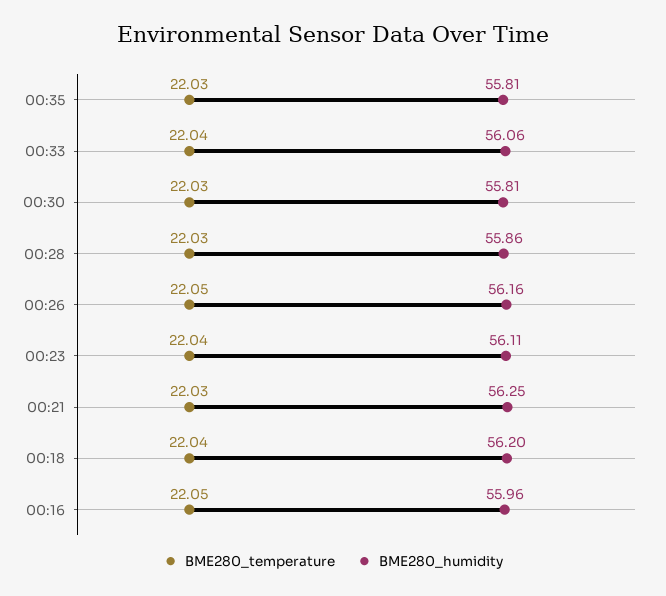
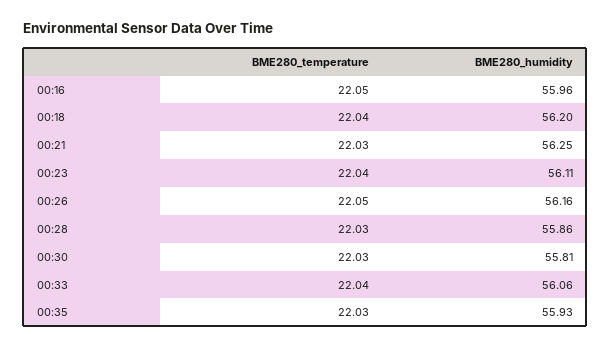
  {
    "BME280_temperature": {
      "00:35": 22.03,
      "00:33": 22.04,
      "00:30": 22.03,
      "00:28": 22.03,
      "00:26": 22.05,
      "00:23": 22.04,
      "00:21": 22.03,
      "00:18": 22.04,
      "00:16": 22.05
    },
    "BME280_humidity": {
-     "00:35": 55.81,
+     "00:35": 55.93,
      "00:33": 56.06,
      "00:30": 55.81,
      "00:28": 55.86,
      "00:26": 56.16,
      "00:23": 56.11,
      "00:21": 56.25,
      "00:18": 56.2,
      "00:16": 55.96
    }
  }

